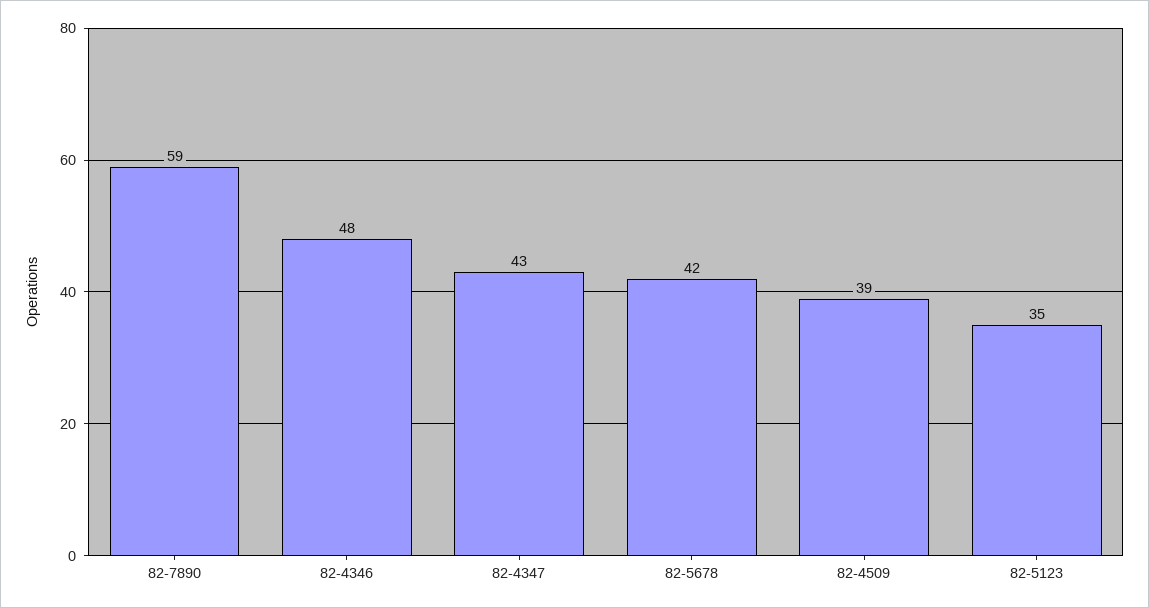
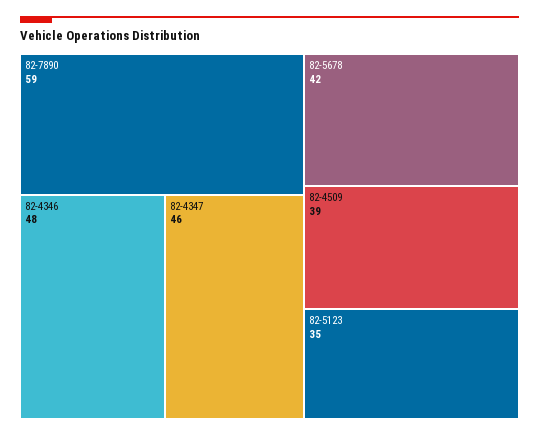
  {
    "82-7890": 59,
    "82-4346": 48,
-   "82-4347": 43,
+   "82-4347": 46,
    "82-5678": 42,
    "82-4509": 39,
    "82-5123": 35
  }

